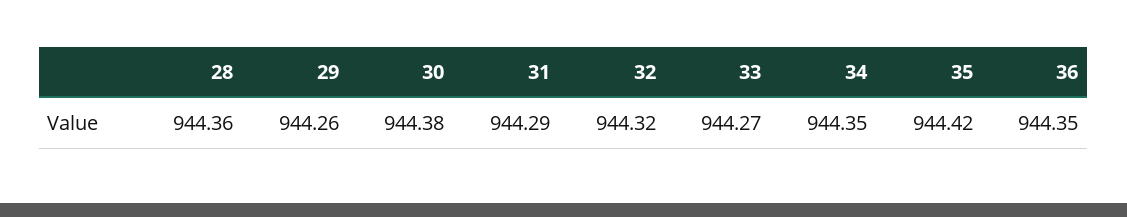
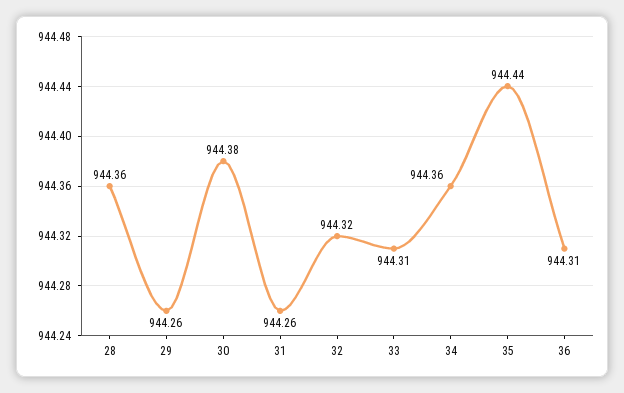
  {
    "28": 944.36,
    "29": 944.26,
    "30": 944.38,
-   "31": 944.29,
+   "31": 944.26,
    "32": 944.32,
-   "33": 944.27,
+   "33": 944.31,
-   "34": 944.35,
+   "34": 944.36,
-   "35": 944.42,
+   "35": 944.44,
-   "36": 944.35
+   "36": 944.31
  }

